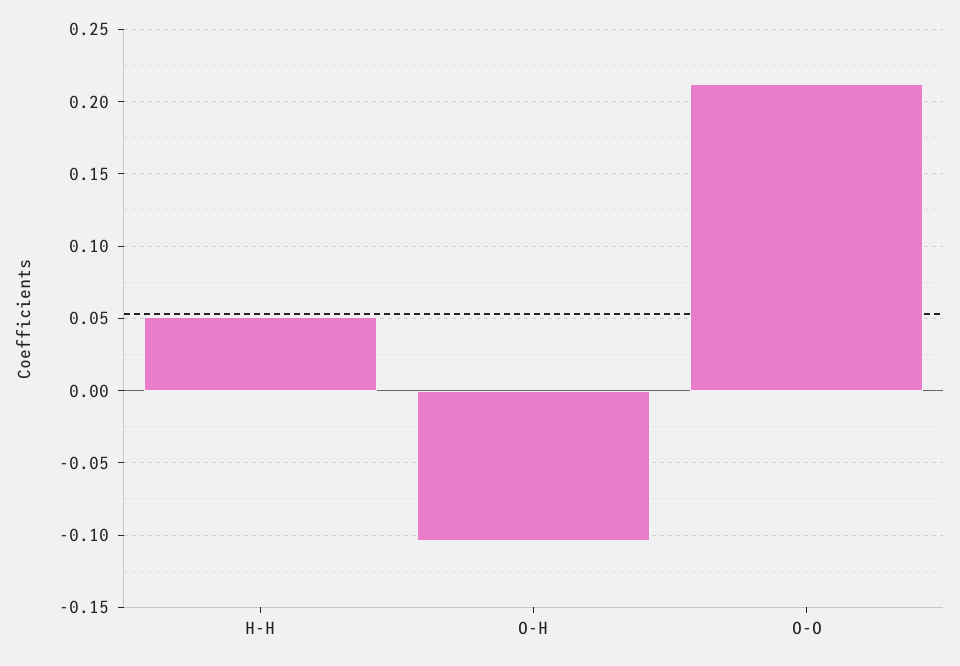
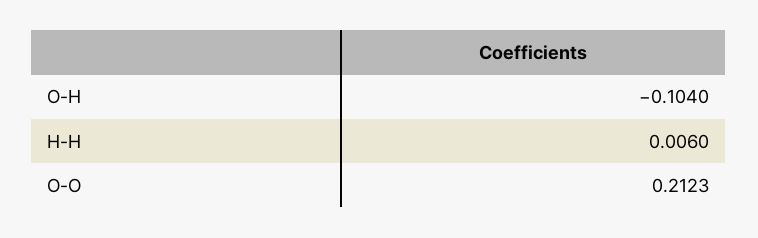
  {
-   "H-H": 0.05,
+   "H-H": 0.006,
    "O-H": -0.104,
    "O-O": 0.2123
  }

